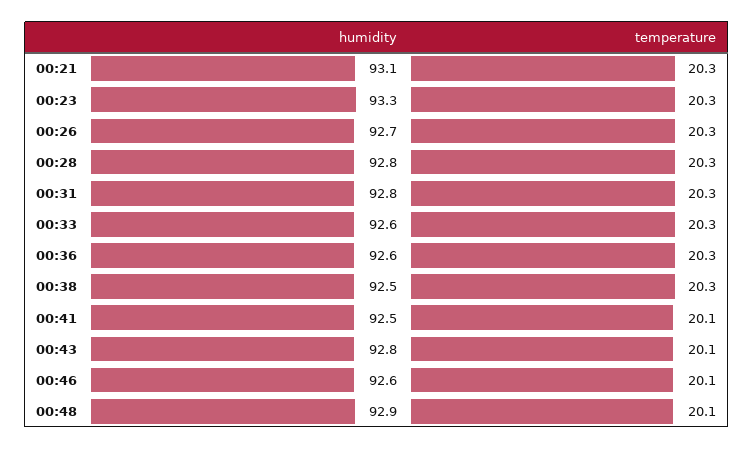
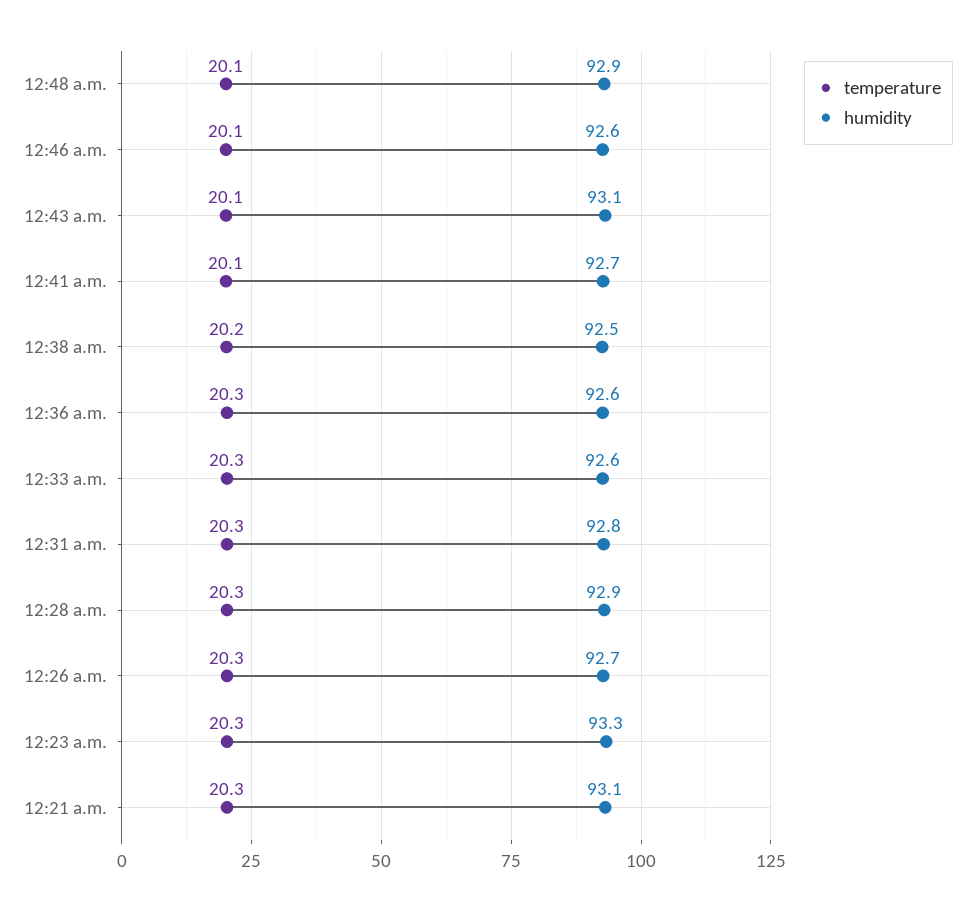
  {
    "humidity": {
      "00:21": 93.1,
      "00:23": 93.3,
      "00:26": 92.7,
-     "00:28": 92.8,
+     "00:28": 92.9,
      "00:31": 92.8,
      "00:33": 92.6,
      "00:36": 92.6,
      "00:38": 92.5,
-     "00:41": 92.5,
+     "00:41": 92.7,
-     "00:43": 92.8,
+     "00:43": 93.1,
      "00:46": 92.6,
      "00:48": 92.9
    },
    "temperature": {
      "00:21": 20.3,
      "00:23": 20.3,
      "00:26": 20.3,
      "00:28": 20.3,
      "00:31": 20.3,
      "00:33": 20.3,
      "00:36": 20.3,
-     "00:38": 20.3,
+     "00:38": 20.2,
      "00:41": 20.1,
      "00:43": 20.1,
      "00:46": 20.1,
      "00:48": 20.1
    }
  }

